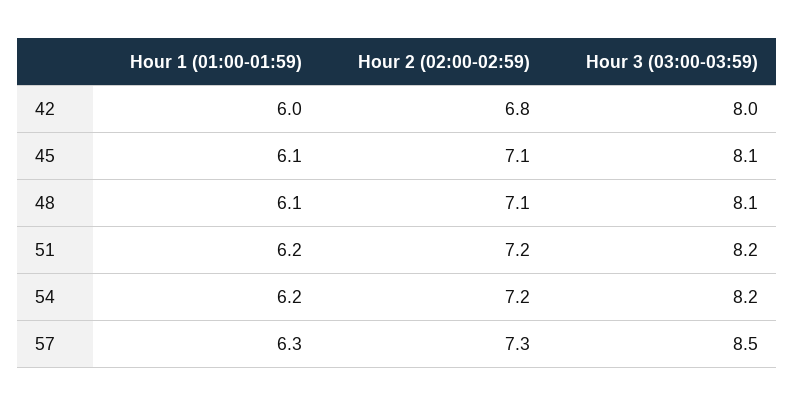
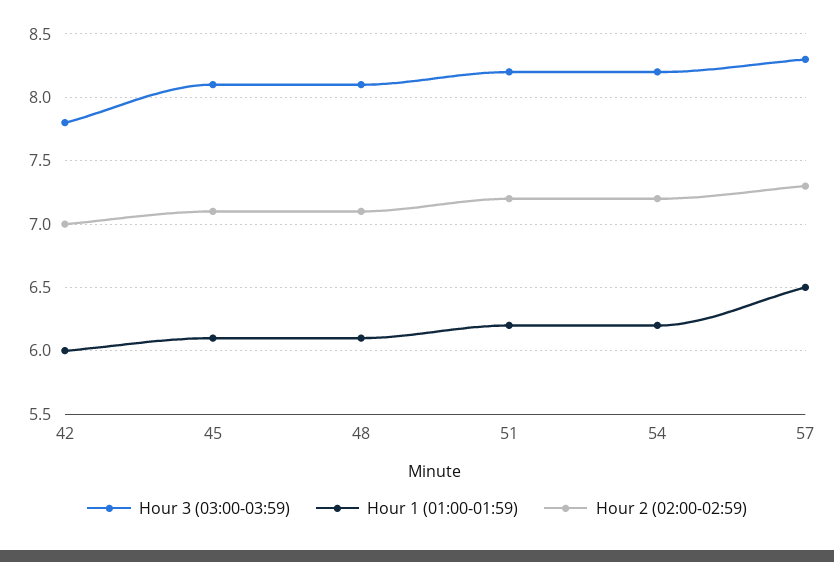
  {
    "Hour 1 (01:00-01:59)": {
      "42": 6,
      "45": 6.1,
      "48": 6.1,
      "51": 6.2,
      "54": 6.2,
-     "57": 6.3
+     "57": 6.5
    },
    "Hour 2 (02:00-02:59)": {
-     "42": 6.8,
+     "42": 7,
      "45": 7.1,
      "48": 7.1,
      "51": 7.2,
      "54": 7.2,
      "57": 7.3
    },
    "Hour 3 (03:00-03:59)": {
-     "42": 8,
+     "42": 7.8,
      "45": 8.1,
      "48": 8.1,
      "51": 8.2,
      "54": 8.2,
-     "57": 8.5
+     "57": 8.3
    }
  }

